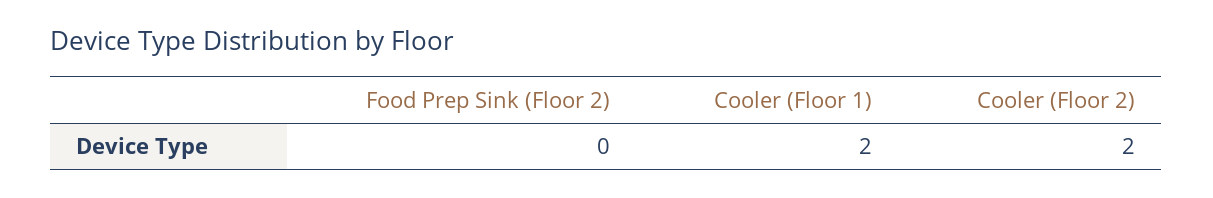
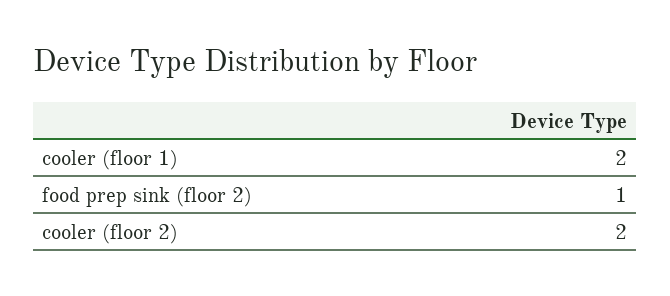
  {
-   "Food Prep Sink (Floor 2)": 0,
+   "Food Prep Sink (Floor 2)": 1,
    "Cooler (Floor 1)": 2,
    "Cooler (Floor 2)": 2
  }

